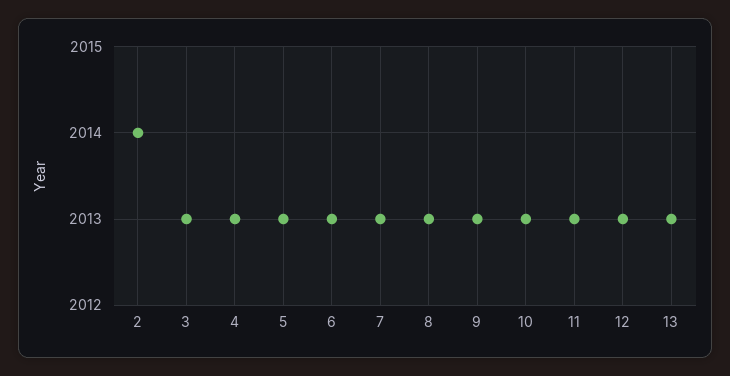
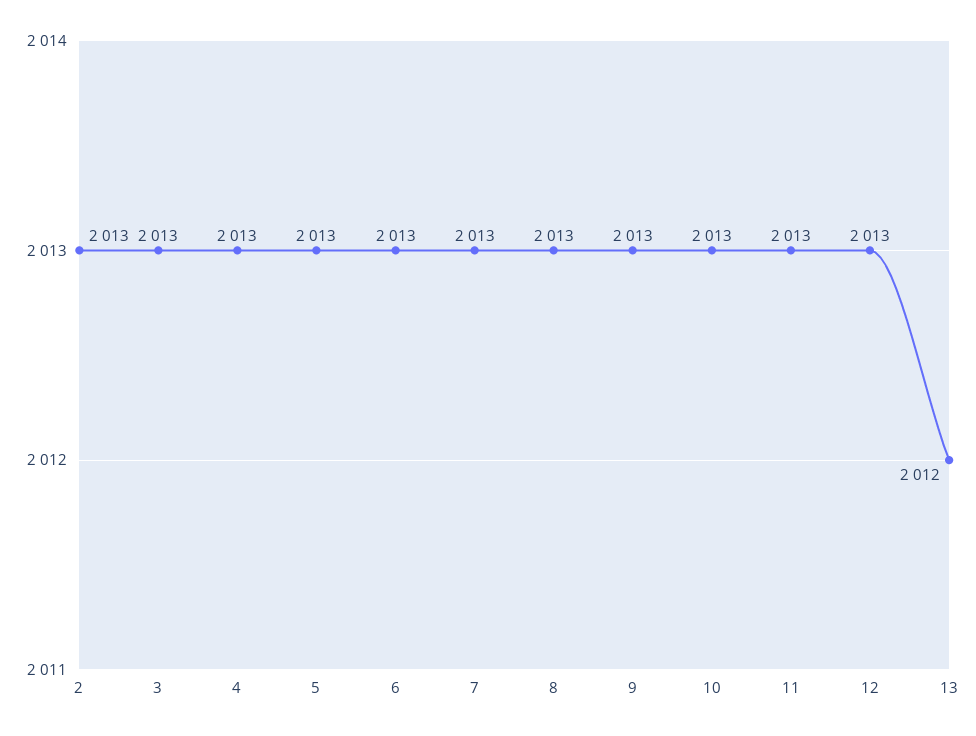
  {
-   "2": 2014,
+   "2": 2013,
    "3": 2013,
    "4": 2013,
    "5": 2013,
    "6": 2013,
    "7": 2013,
    "8": 2013,
    "9": 2013,
    "10": 2013,
    "11": 2013,
    "12": 2013,
-   "13": 2013
+   "13": 2012
  }

